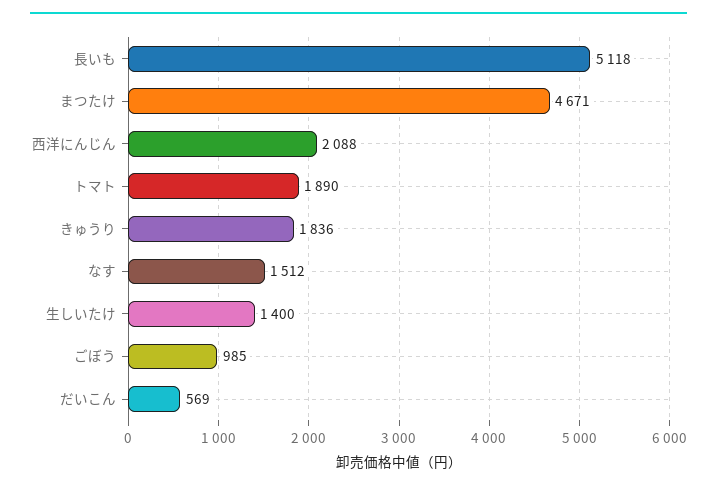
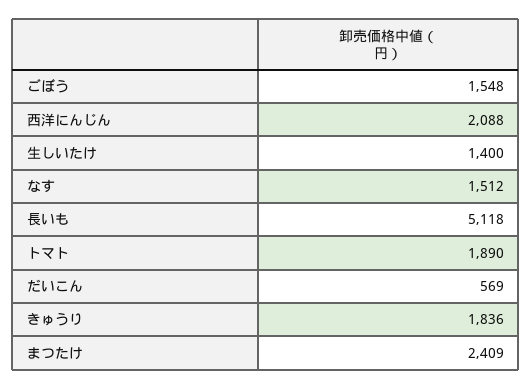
  {
    "長いも": 5118,
-   "まつたけ": 4671,
+   "まつたけ": 2409,
    "西洋にんじん": 2088,
    "トマト": 1890,
    "きゅうり": 1836,
    "なす": 1512,
    "生しいたけ": 1400,
-   "ごぼう": 985,
+   "ごぼう": 1548,
    "だいこん": 569
  }

